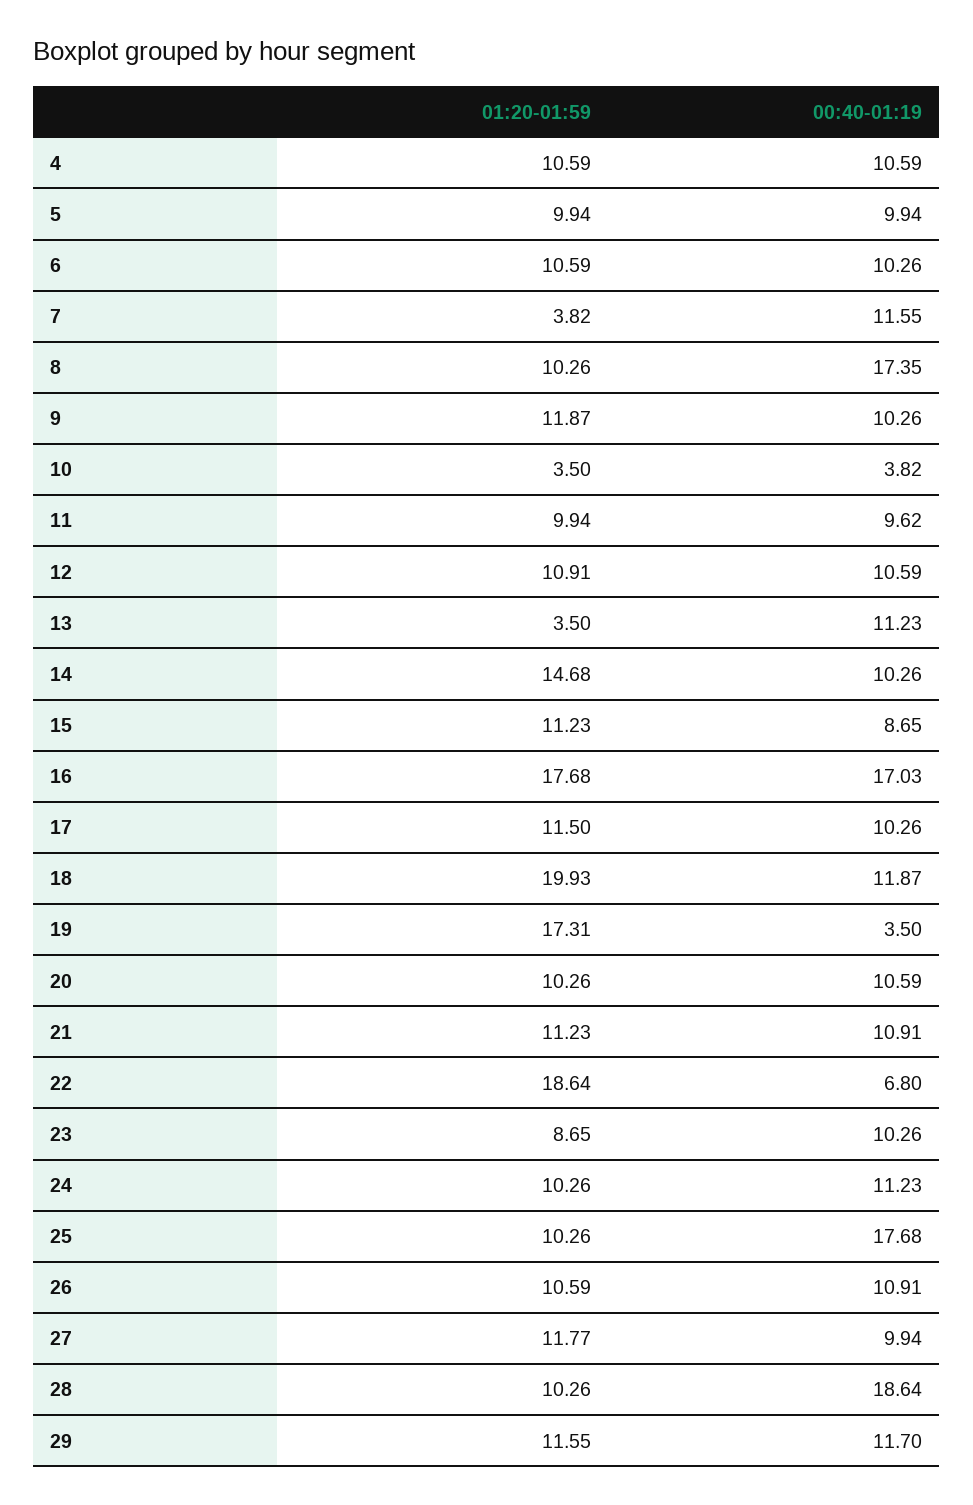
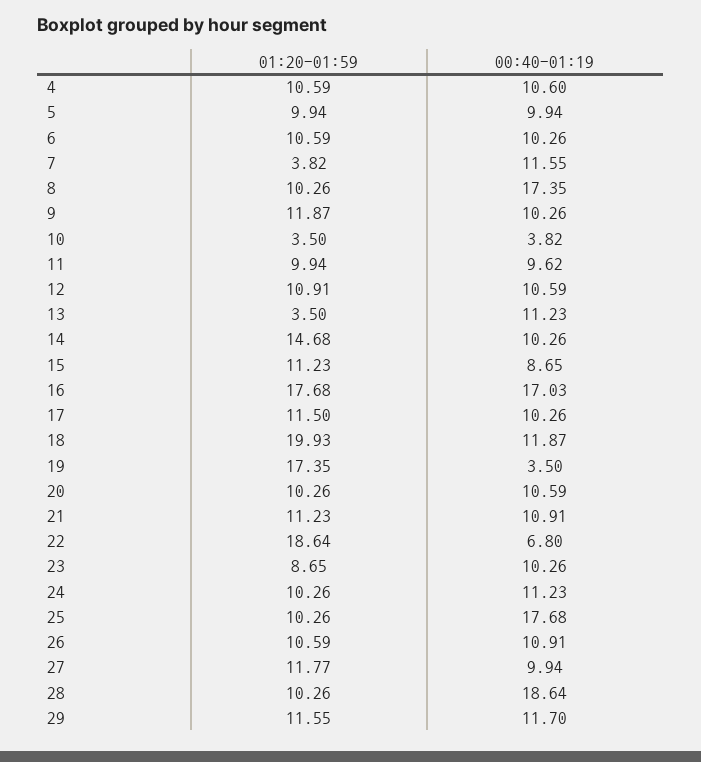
  {
    "01:20-01:59": {
      "4": 10.59,
      "5": 9.94,
      "6": 10.59,
      "7": 3.82,
      "8": 10.26,
      "9": 11.87,
      "10": 3.5,
      "11": 9.94,
      "12": 10.91,
      "13": 3.5,
      "14": 14.68,
      "15": 11.23,
      "16": 17.68,
      "17": 11.5,
      "18": 19.93,
-     "19": 17.31,
+     "19": 17.35,
      "20": 10.26,
      "21": 11.23,
      "22": 18.64,
      "23": 8.65,
      "24": 10.26,
      "25": 10.26,
      "26": 10.59,
      "27": 11.77,
      "28": 10.26,
      "29": 11.55
    },
    "00:40-01:19": {
-     "4": 10.59,
+     "4": 10.6,
      "5": 9.94,
      "6": 10.26,
      "7": 11.55,
      "8": 17.35,
      "9": 10.26,
      "10": 3.82,
      "11": 9.62,
      "12": 10.59,
      "13": 11.23,
      "14": 10.26,
      "15": 8.65,
      "16": 17.03,
      "17": 10.26,
      "18": 11.87,
      "19": 3.5,
      "20": 10.59,
      "21": 10.91,
      "22": 6.8,
      "23": 10.26,
      "24": 11.23,
      "25": 17.68,
      "26": 10.91,
      "27": 9.94,
      "28": 18.64,
      "29": 11.7
    }
  }

